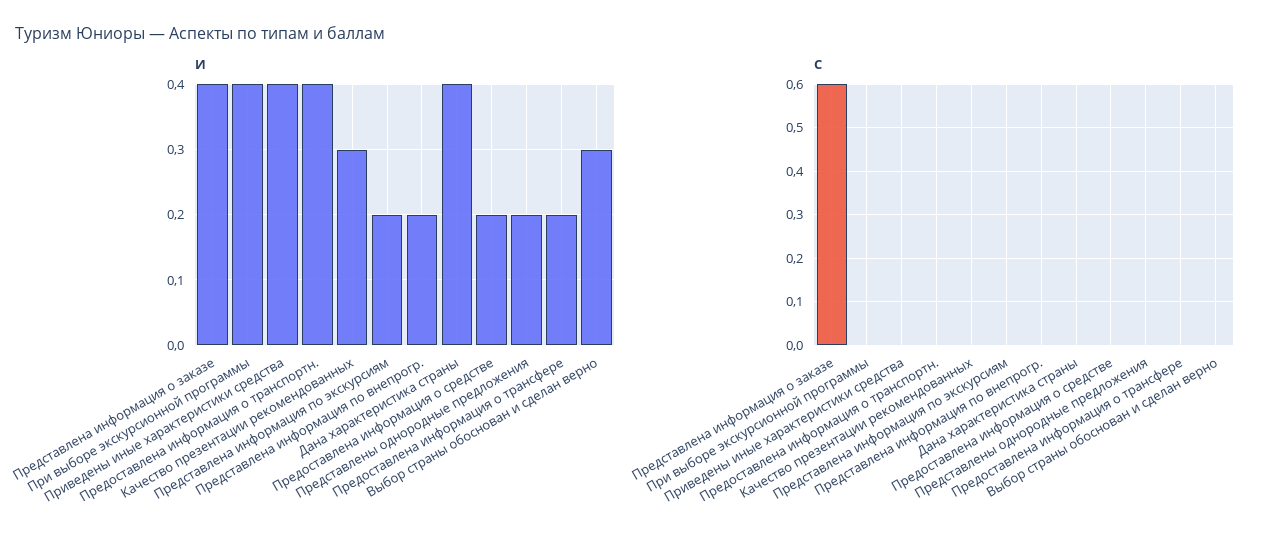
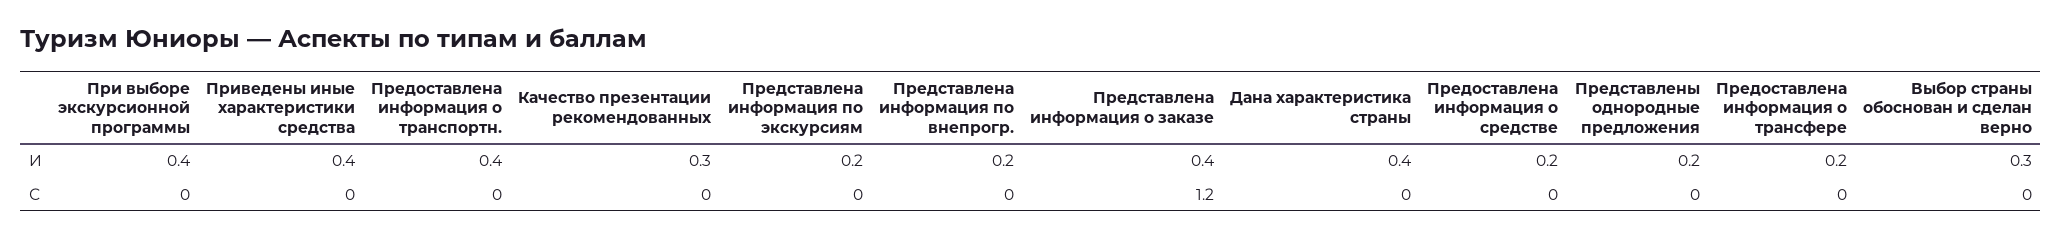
  {
    "И": {
      "Представлена информация о заказе": 0.4,
      "При выборе экскурсионной программы": 0.4,
      "Приведены иные характеристики средства": 0.4,
      "Предоставлена информация о транспортн.": 0.4,
      "Качество презентации рекомендованных": 0.3,
      "Представлена информация по экскурсиям": 0.2,
      "Представлена информация по внепрогр.": 0.2,
      "Дана характеристика страны": 0.4,
      "Предоставлена информация о средстве": 0.2,
      "Представлены однородные предложения": 0.2,
      "Предоставлена информация о трансфере": 0.2,
      "Выбор страны обоснован и сделан верно": 0.3
    },
    "С": {
-     "Представлена информация о заказе": 0.6,
+     "Представлена информация о заказе": 1.2,
      "При выборе экскурсионной программы": 0,
      "Приведены иные характеристики средства": 0,
      "Предоставлена информация о транспортн.": 0,
      "Качество презентации рекомендованных": 0,
      "Представлена информация по экскурсиям": 0,
      "Представлена информация по внепрогр.": 0,
      "Дана характеристика страны": 0,
      "Предоставлена информация о средстве": 0,
      "Представлены однородные предложения": 0,
      "Предоставлена информация о трансфере": 0,
      "Выбор страны обоснован и сделан верно": 0
    }
  }

